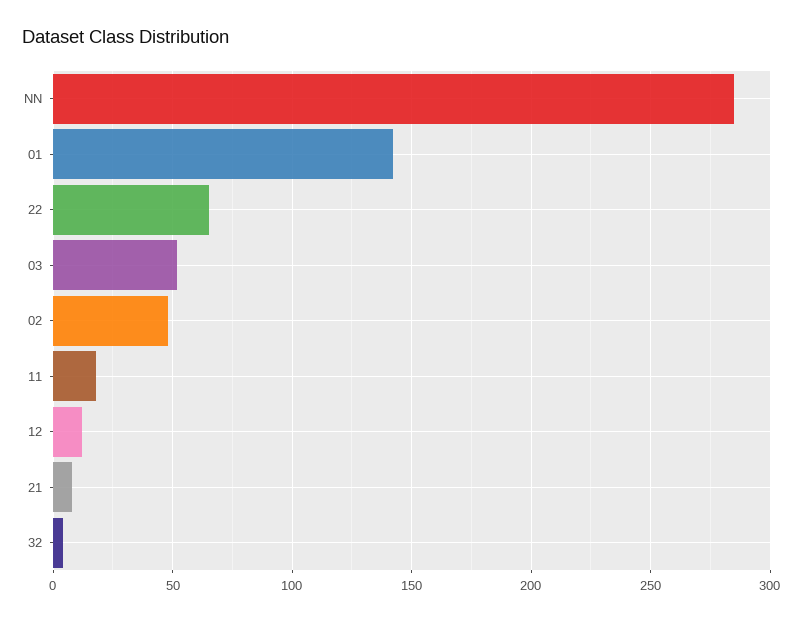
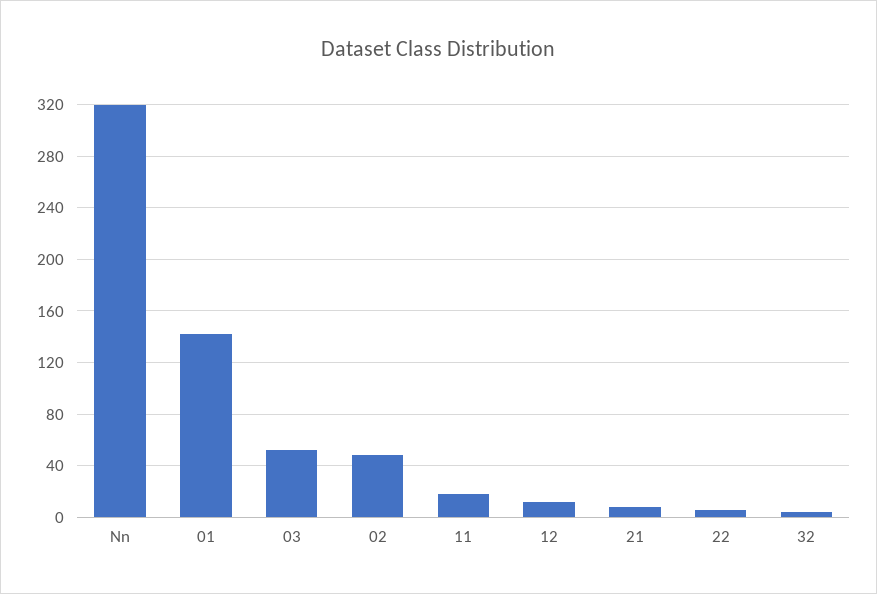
  {
-   "NN": 285,
+   "NN": 320,
    "01": 140,
-   "22": 65,
+   "22": 5,
    "03": 50,
    "02": 50,
    "11": 20,
    "12": 10,
    "21": 10,
    "32": 5
  }

